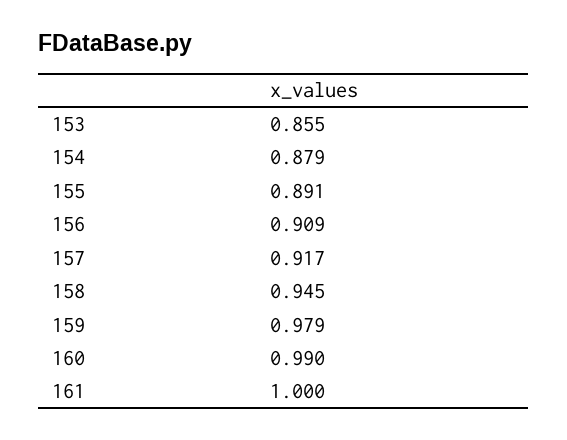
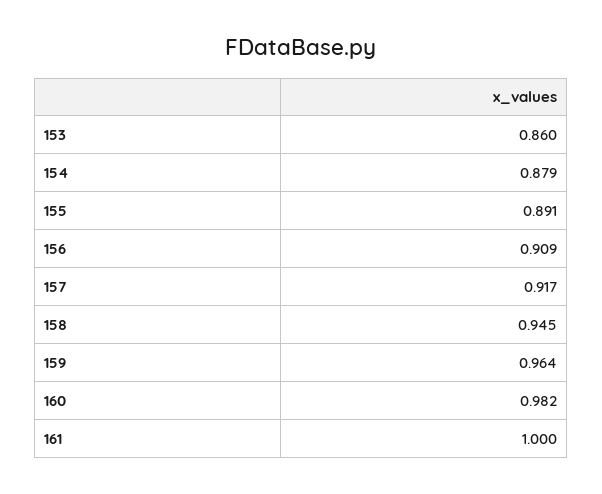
  {
-   "153": 0.855,
+   "153": 0.86,
    "154": 0.879,
    "155": 0.891,
    "156": 0.909,
    "157": 0.917,
    "158": 0.945,
-   "159": 0.979,
+   "159": 0.964,
-   "160": 0.99,
+   "160": 0.982,
    "161": 1
  }

